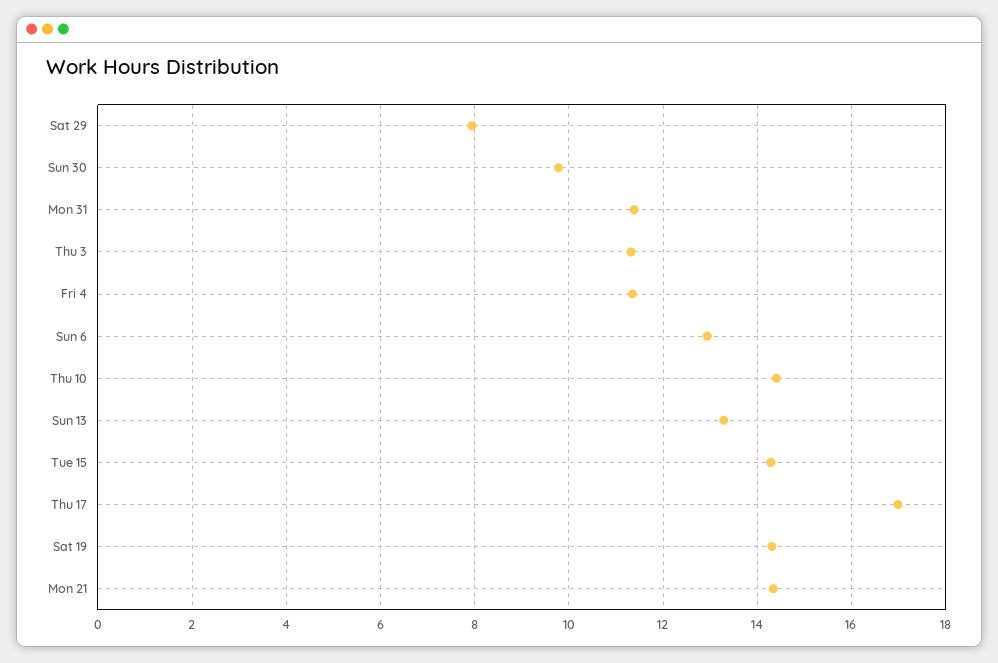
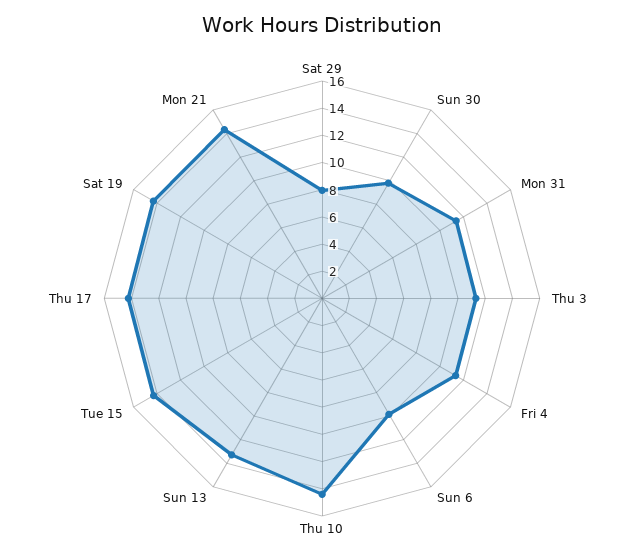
  {
    "Sat 29": 8,
    "Sun 30": 9.8,
    "Mon 31": 11.4,
    "Thu 3": 11.4,
    "Fri 4": 11.4,
-   "Sun 6": 13,
+   "Sun 6": 10,
    "Thu 10": 14.4,
    "Sun 13": 13.2,
    "Tue 15": 14.2,
-   "Thu 17": 17,
+   "Thu 17": 14,
    "Sat 19": 14.4,
    "Mon 21": 14.4
  }

